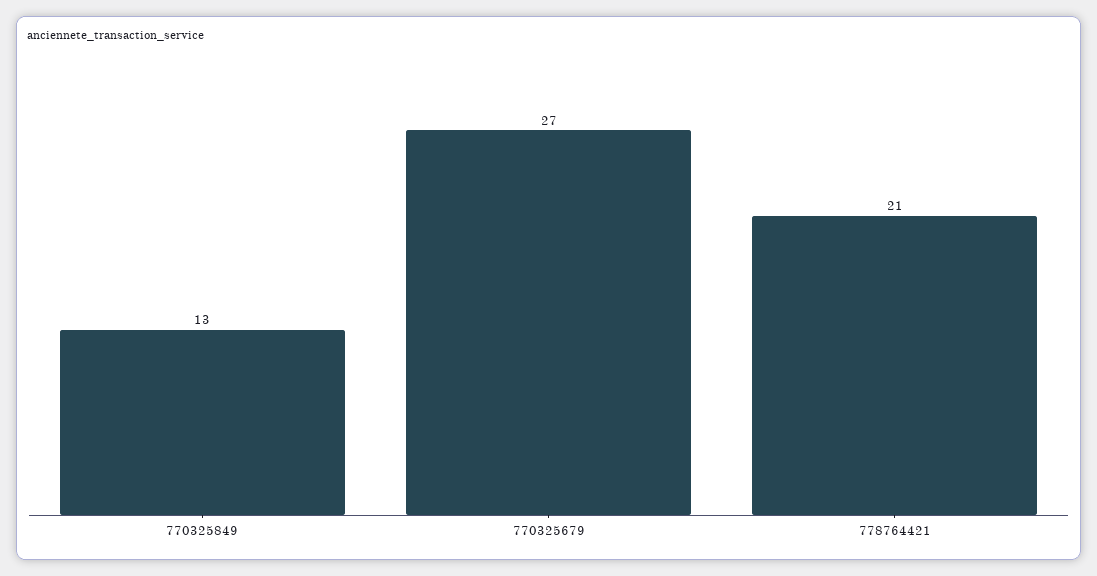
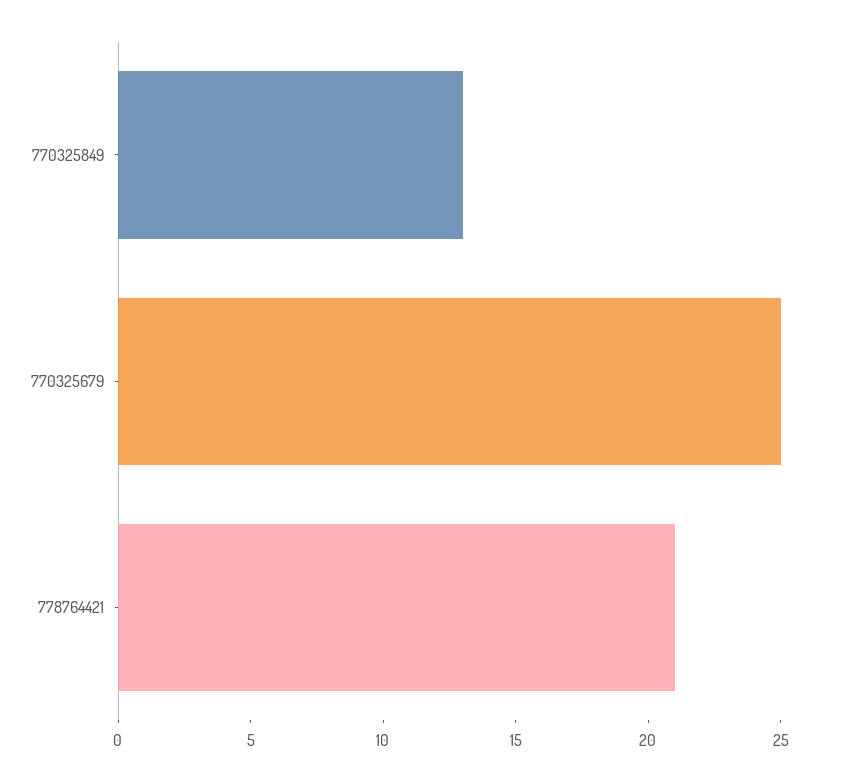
  {
    "770325849": 13,
-   "770325679": 27,
+   "770325679": 25,
    "778764421": 21
  }

